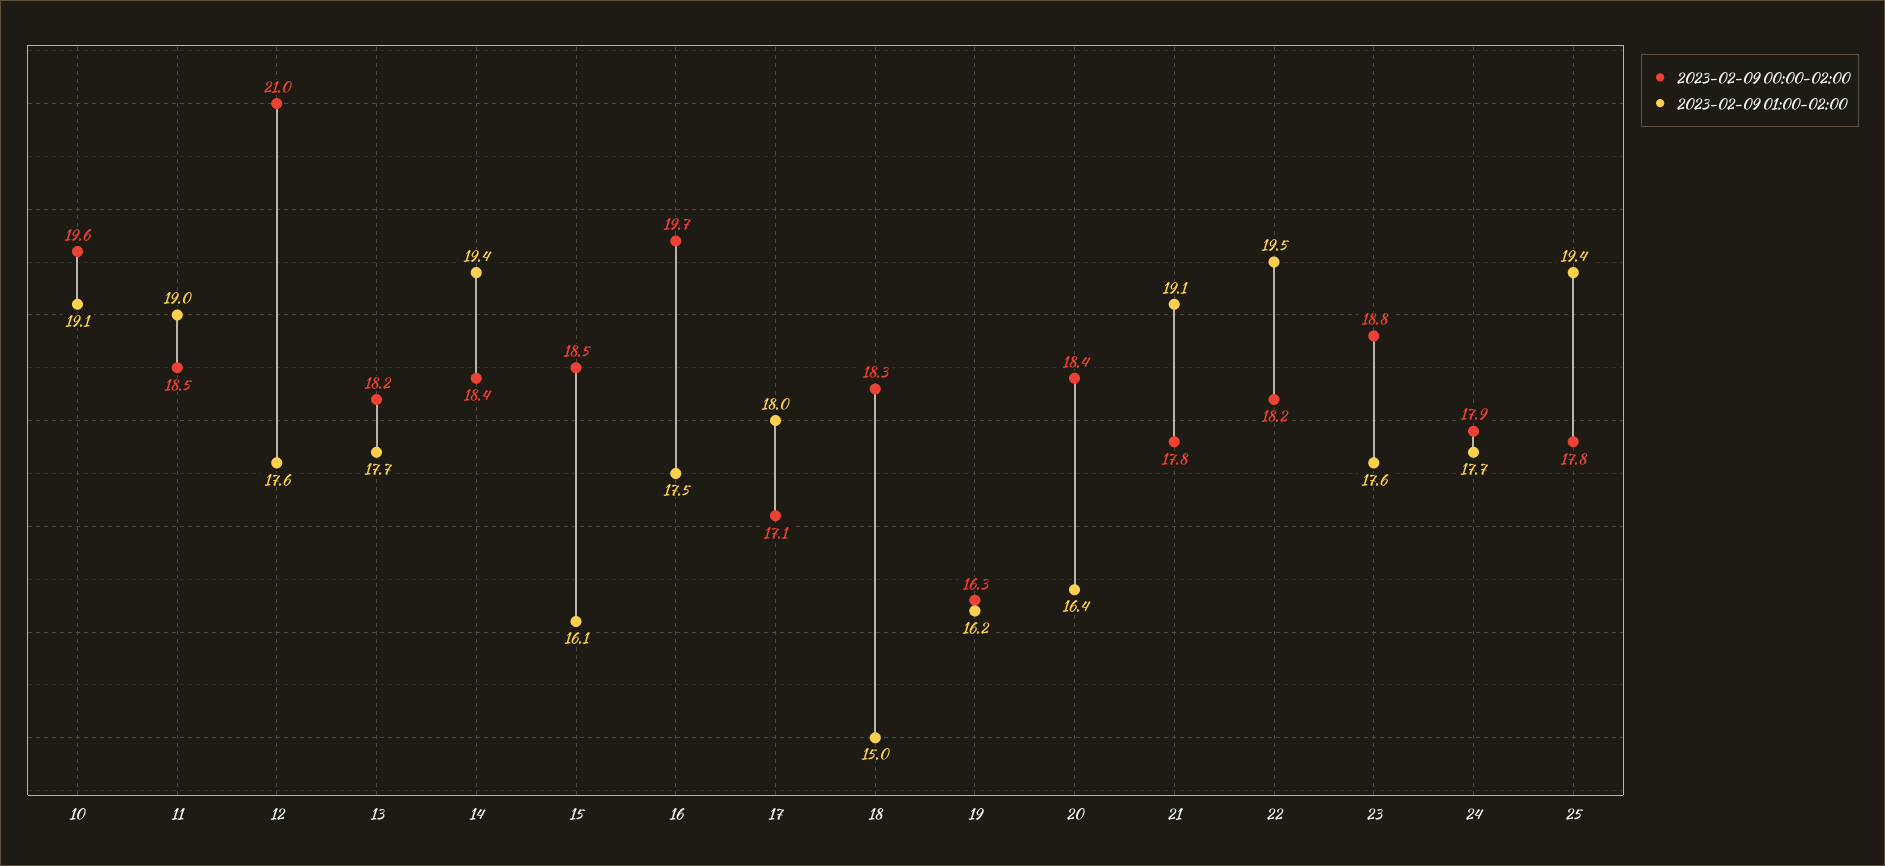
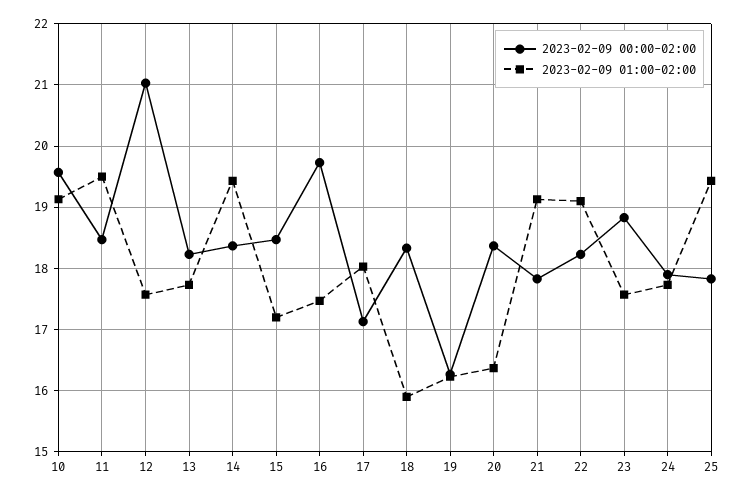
  {
    "2023-02-09 00:00-02:00": {
      "10": 19.6,
      "11": 18.5,
      "12": 21,
      "13": 18.2,
      "14": 18.4,
      "15": 18.5,
      "16": 19.7,
      "17": 17.1,
      "18": 18.3,
      "19": 16.3,
      "20": 18.4,
      "21": 17.8,
      "22": 18.2,
      "23": 18.8,
      "24": 17.9,
      "25": 17.8
    },
    "2023-02-09 01:00-02:00": {
      "10": 19.1,
-     "11": 19,
+     "11": 19.5,
      "12": 17.6,
      "13": 17.7,
      "14": 19.4,
-     "15": 16.1,
+     "15": 17.2,
      "16": 17.5,
      "17": 18,
-     "18": 15,
+     "18": 15.9,
      "19": 16.2,
      "20": 16.4,
      "21": 19.1,
-     "22": 19.5,
+     "22": 19.1,
      "23": 17.6,
      "24": 17.7,
      "25": 19.4
    }
  }

